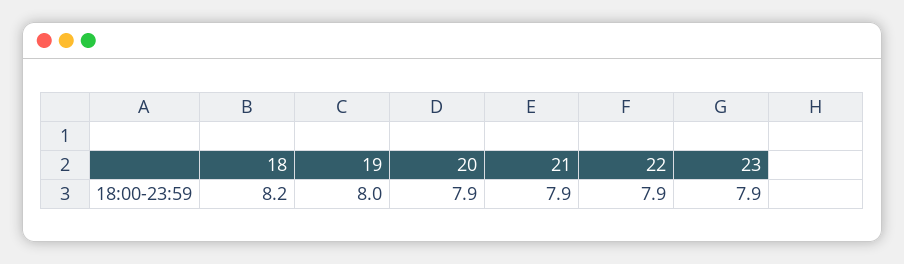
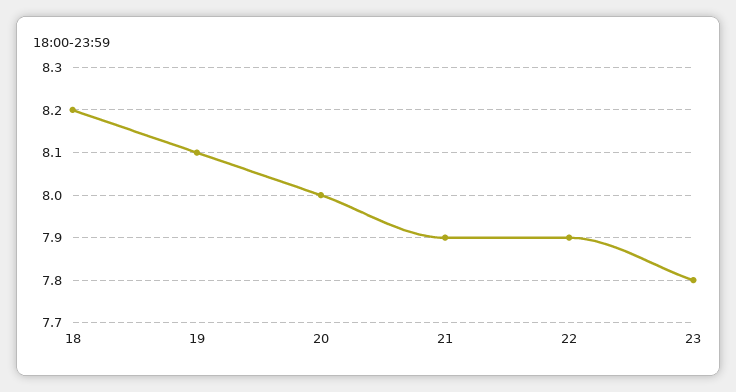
  {
    "18": 8.2,
-   "19": 8,
+   "19": 8.1,
-   "20": 7.9,
+   "20": 8,
    "21": 7.9,
    "22": 7.9,
-   "23": 7.9
+   "23": 7.8
  }

